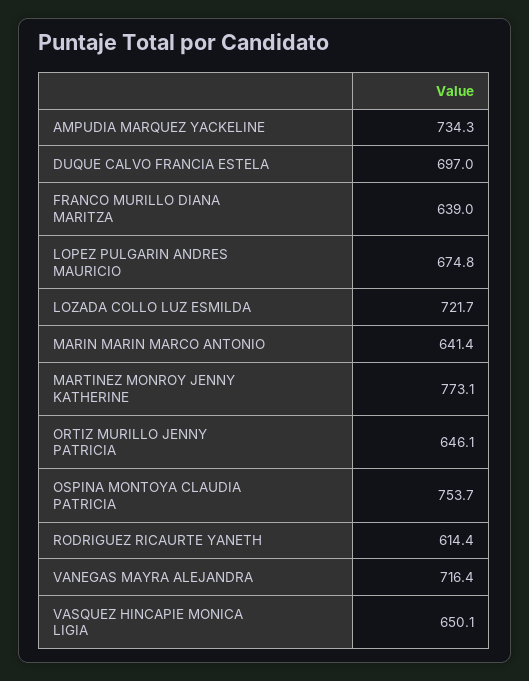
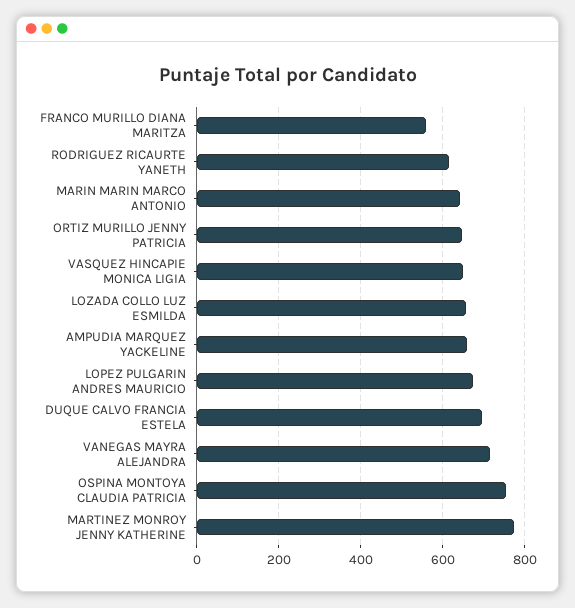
  {
-   "AMPUDIA MARQUEZ YACKELINE": 734.3,
+   "AMPUDIA MARQUEZ YACKELINE": 660,
    "DUQUE CALVO FRANCIA ESTELA": 697,
-   "FRANCO MURILLO DIANA MARITZA": 639,
+   "FRANCO MURILLO DIANA MARITZA": 560,
    "LOPEZ PULGARIN ANDRES MAURICIO": 674.8,
-   "LOZADA COLLO LUZ ESMILDA": 721.7,
+   "LOZADA COLLO LUZ ESMILDA": 660,
    "MARIN MARIN MARCO ANTONIO": 641.4,
    "MARTINEZ MONROY JENNY KATHERINE": 773.1,
    "ORTIZ MURILLO JENNY PATRICIA": 646.1,
    "OSPINA MONTOYA CLAUDIA PATRICIA": 753.7,
    "RODRIGUEZ RICAURTE YANETH": 614.4,
    "VANEGAS MAYRA ALEJANDRA": 716.4,
    "VASQUEZ HINCAPIE MONICA LIGIA": 650.1
  }

